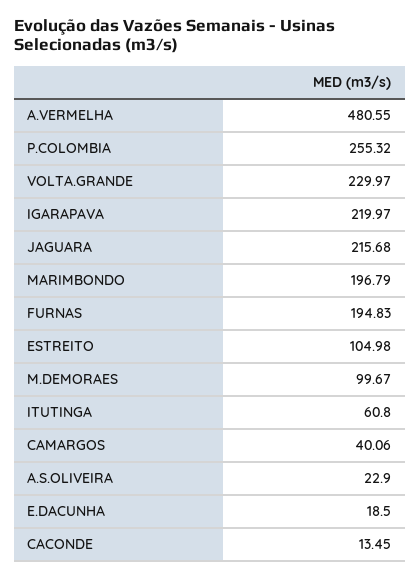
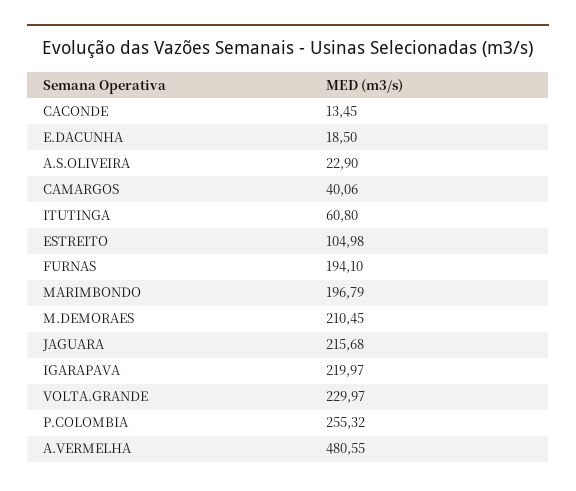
  {
    "A.VERMELHA": 480.55,
    "P.COLOMBIA": 255.32,
    "VOLTA.GRANDE": 229.97,
    "IGARAPAVA": 219.97,
    "JAGUARA": 215.68,
    "MARIMBONDO": 196.79,
-   "FURNAS": 194.83,
+   "FURNAS": 194.1,
    "ESTREITO": 104.98,
-   "M.DEMORAES": 99.67,
+   "M.DEMORAES": 210.45,
    "ITUTINGA": 60.8,
    "CAMARGOS": 40.06,
    "A.S.OLIVEIRA": 22.9,
    "E.DACUNHA": 18.5,
    "CACONDE": 13.45
  }

